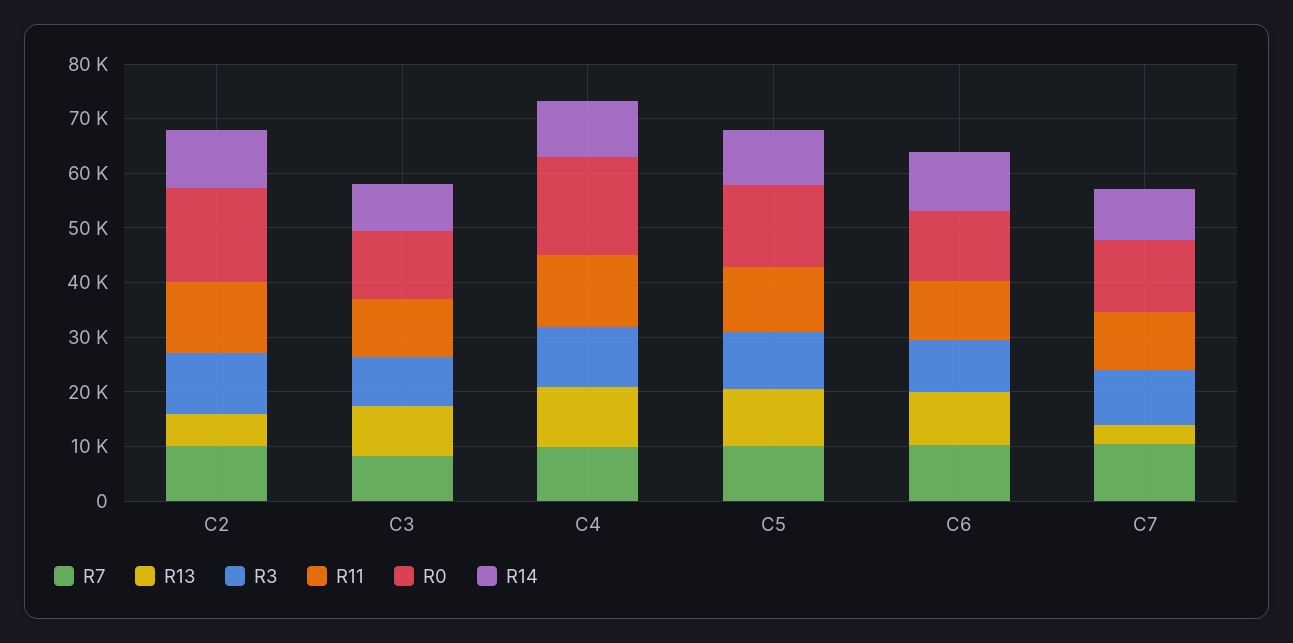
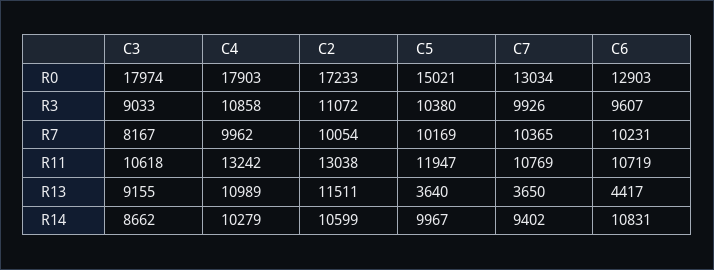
  {
    "R7": {
      "C2": 10054,
      "C3": 8167,
      "C4": 9962,
      "C5": 10169,
      "C6": 10231,
      "C7": 10365
    },
    "R13": {
-     "C2": 6000,
+     "C2": 11511,
      "C3": 9155,
      "C4": 10989,
-     "C5": 10000,
+     "C5": 3640,
-     "C6": 10000,
+     "C6": 4417,
      "C7": 3650
    },
    "R3": {
      "C2": 11072,
      "C3": 9033,
      "C4": 10858,
      "C5": 10380,
      "C6": 9607,
      "C7": 9926
    },
    "R11": {
      "C2": 13038,
      "C3": 10618,
      "C4": 13242,
      "C5": 11947,
      "C6": 10719,
      "C7": 10769
    },
    "R0": {
      "C2": 17233,
-     "C3": 12000,
+     "C3": 17974,
      "C4": 17903,
      "C5": 15021,
      "C6": 12903,
      "C7": 13034
    },
    "R14": {
      "C2": 10599,
      "C3": 8662,
      "C4": 10279,
      "C5": 9967,
      "C6": 10831,
      "C7": 9402
    }
  }

